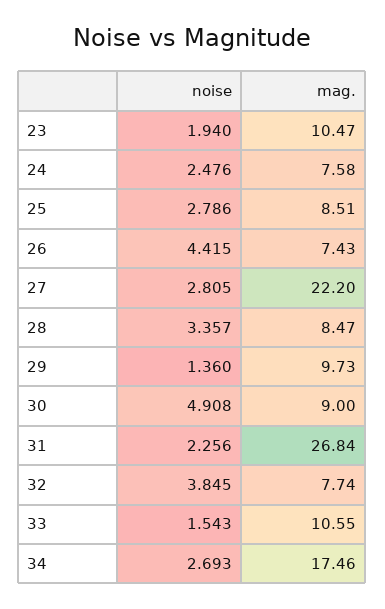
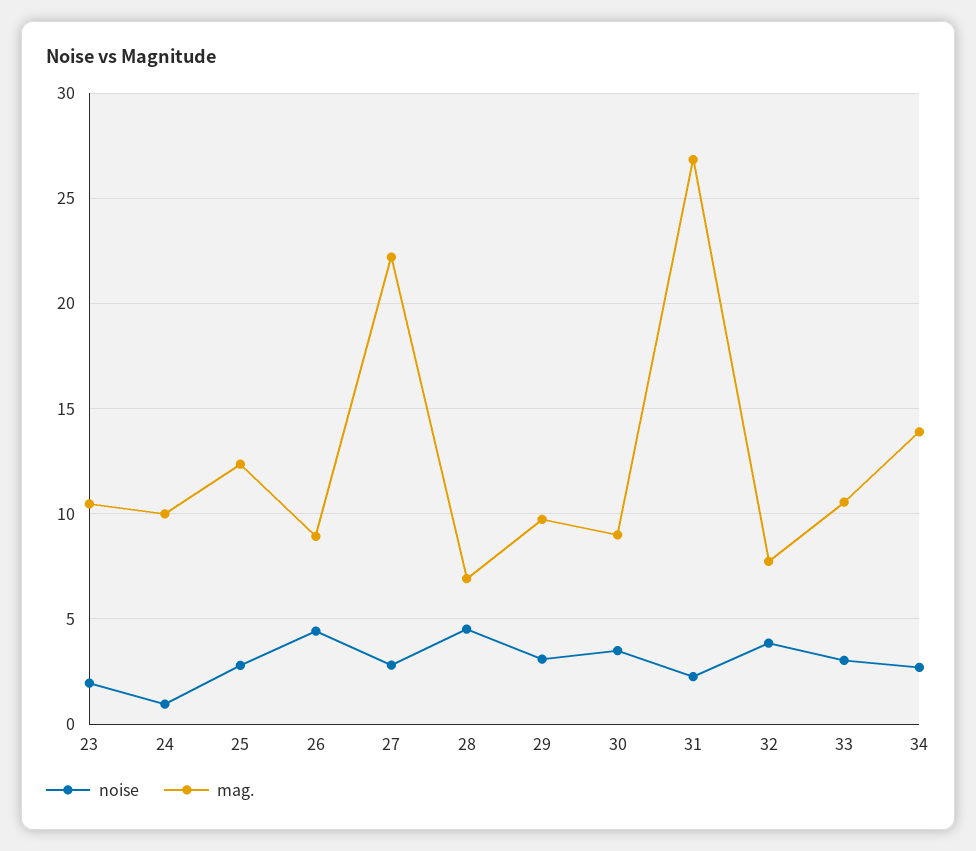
  {
    "noise": {
      "23": 1.94,
-     "24": 2.476,
+     "24": 1,
      "25": 2.786,
      "26": 4.415,
      "27": 2.805,
-     "28": 3.357,
+     "28": 4.5,
-     "29": 1.36,
+     "29": 3,
-     "30": 4.908,
+     "30": 3.5,
      "31": 2.256,
      "32": 3.845,
-     "33": 1.543,
+     "33": 3,
      "34": 2.693
    },
    "mag.": {
      "23": 10.47,
-     "24": 7.58,
+     "24": 10,
-     "25": 8.51,
+     "25": 12.5,
-     "26": 7.43,
+     "26": 9,
      "27": 22.2,
-     "28": 8.47,
+     "28": 7,
      "29": 9.73,
      "30": 9,
      "31": 26.84,
      "32": 7.74,
      "33": 10.55,
-     "34": 17.46
+     "34": 14
    }
  }

